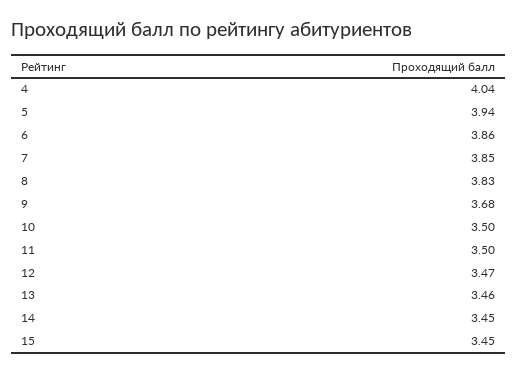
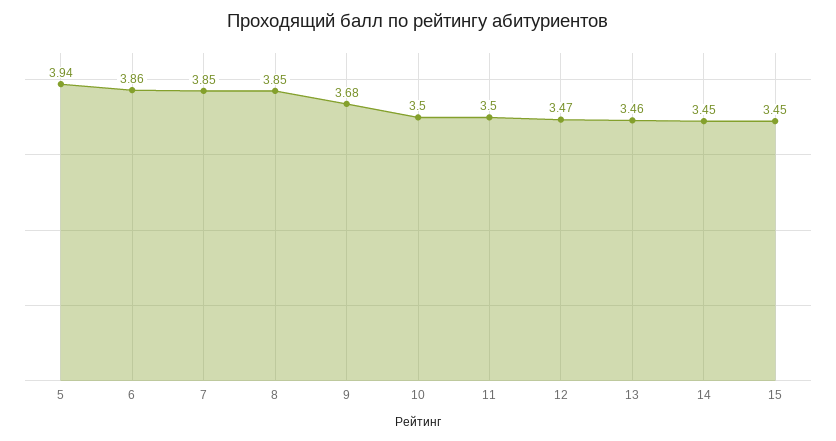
  {
-   "4": 4.04,
    "5": 3.94,
    "6": 3.86,
    "7": 3.85,
-   "8": 3.83,
+   "8": 3.85,
    "9": 3.68,
    "10": 3.5,
    "11": 3.5,
    "12": 3.47,
    "13": 3.46,
    "14": 3.45,
    "15": 3.45
  }

